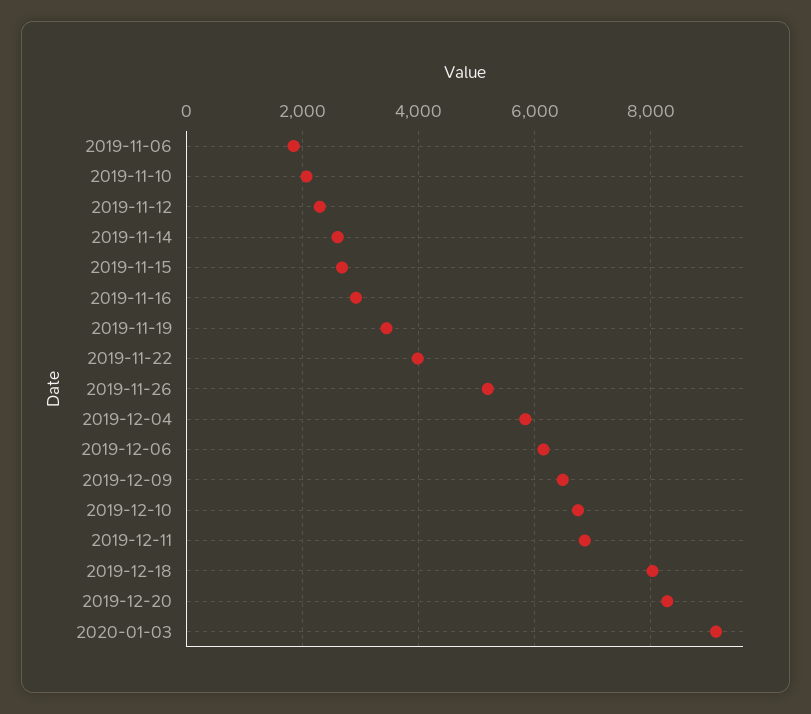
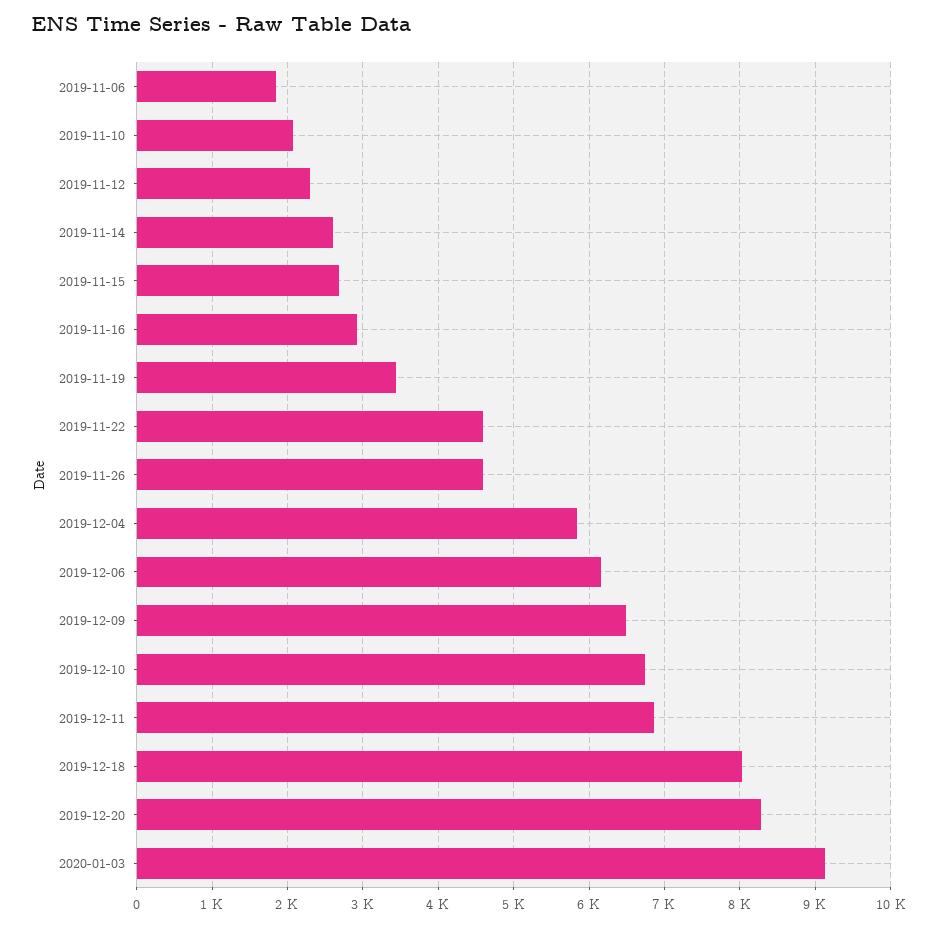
  {
    "2019-11-06": 1800,
    "2019-11-10": 2100,
    "2019-11-12": 2300,
    "2019-11-14": 2600,
    "2019-11-15": 2700,
    "2019-11-16": 2900,
    "2019-11-19": 3400,
-   "2019-11-22": 4000,
+   "2019-11-22": 4600,
-   "2019-11-26": 5200,
+   "2019-11-26": 4600,
    "2019-12-04": 5800,
    "2019-12-06": 6200,
    "2019-12-09": 6500,
    "2019-12-10": 6700,
    "2019-12-11": 6900,
    "2019-12-18": 8000,
    "2019-12-20": 8300,
    "2020-01-03": 9100
  }

